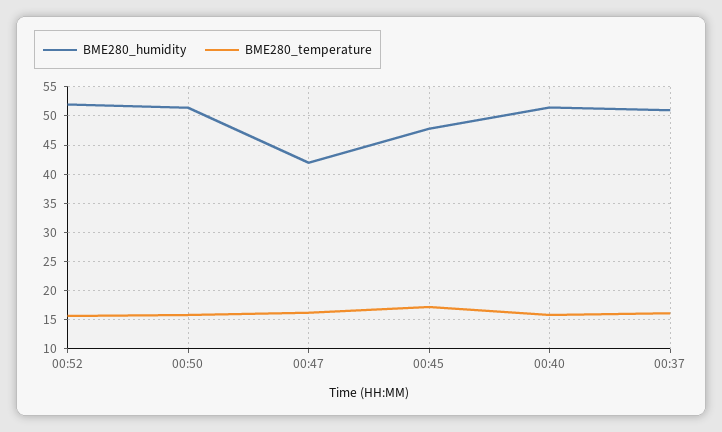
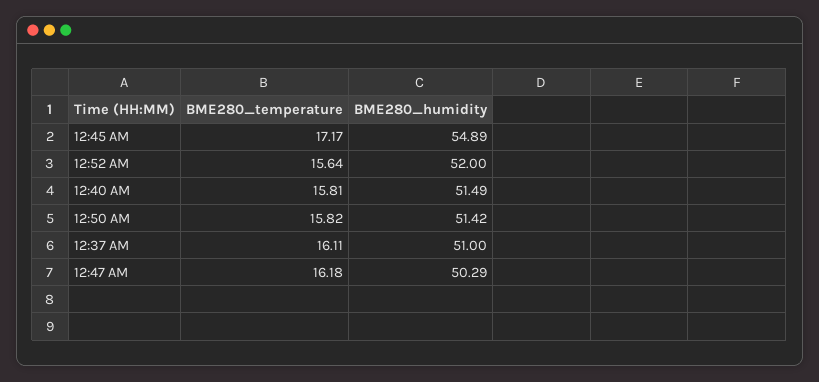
  {
    "BME280_humidity": {
      "00:52": 52,
      "00:50": 51.42,
-     "00:47": 42.5,
+     "00:47": 50.29,
-     "00:45": 47.5,
+     "00:45": 54.89,
      "00:40": 51.49,
      "00:37": 51
    },
    "BME280_temperature": {
      "00:52": 15.64,
      "00:50": 15.82,
      "00:47": 16.18,
      "00:45": 17.17,
      "00:40": 15.81,
      "00:37": 16.11
    }
  }

